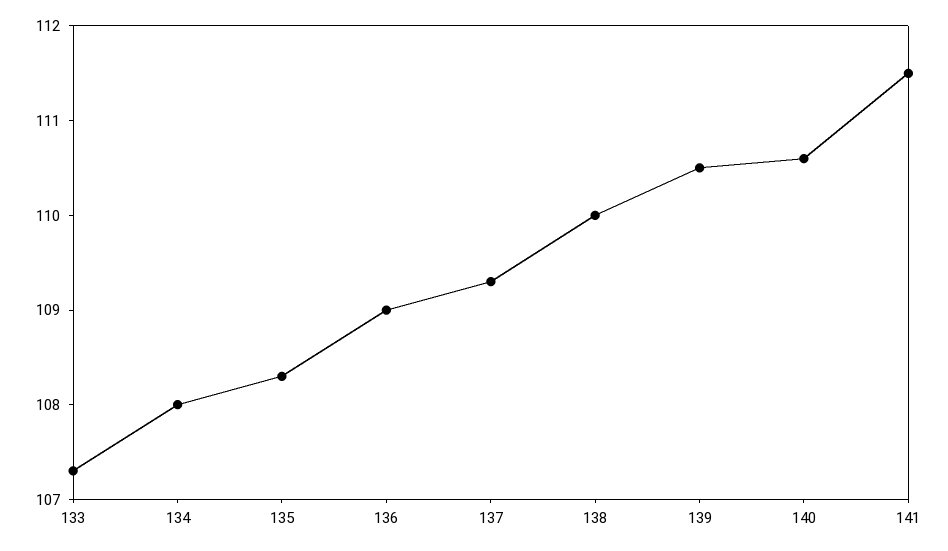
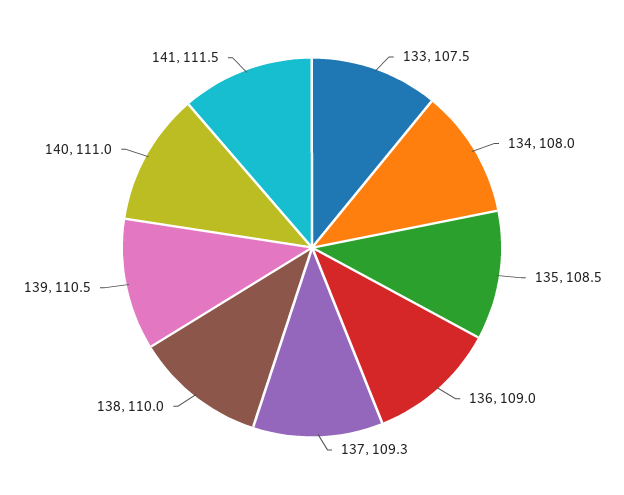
  {
-   "133": 107.3,
+   "133": 107.5,
    "134": 108,
-   "135": 108.3,
+   "135": 108.5,
    "136": 109,
    "137": 109.3,
    "138": 110,
    "139": 110.5,
-   "140": 110.6,
+   "140": 111,
    "141": 111.5
  }

